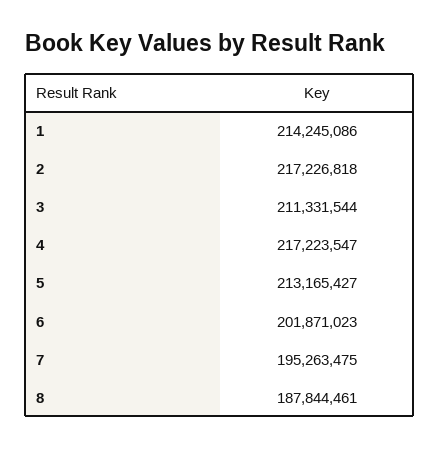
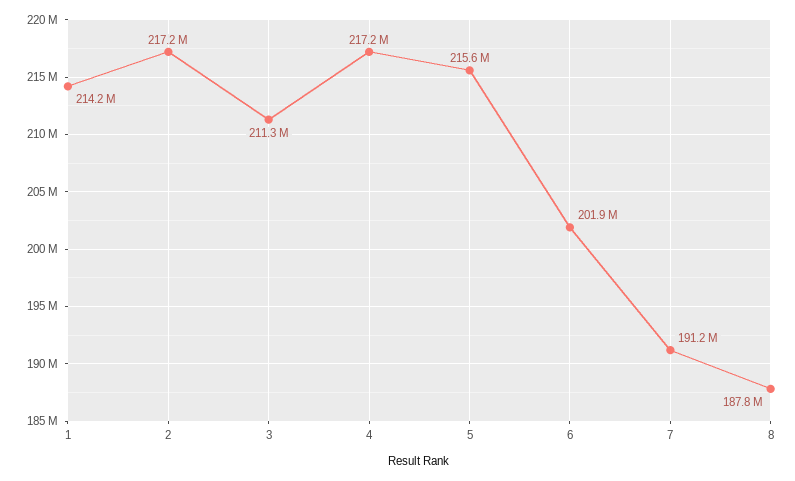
  {
    "1": 214245086,
    "2": 217226818,
    "3": 211331544,
    "4": 217223547,
-   "5": 213165427,
+   "5": 215600000,
    "6": 201871023,
-   "7": 195263475,
+   "7": 191200000,
    "8": 187844461
  }

